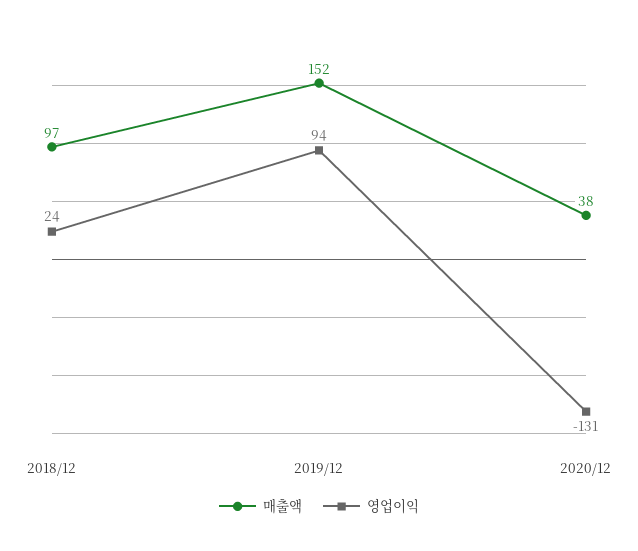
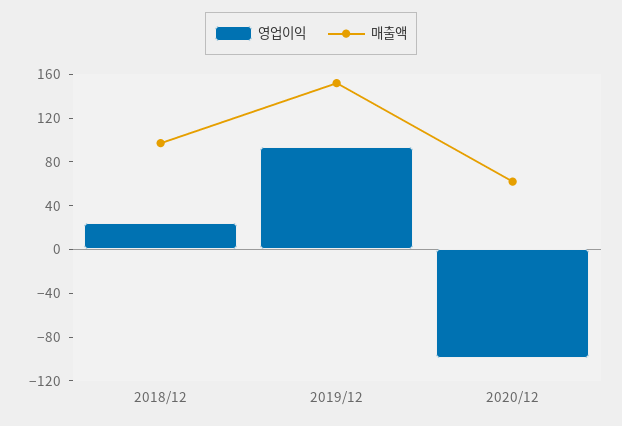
  {
    "매출액": {
      "2018/12": 97,
      "2019/12": 152,
-     "2020/12": 38
+     "2020/12": 60
    },
    "영업이익": {
      "2018/12": 24,
      "2019/12": 94,
-     "2020/12": -131
+     "2020/12": -100
    }
  }

